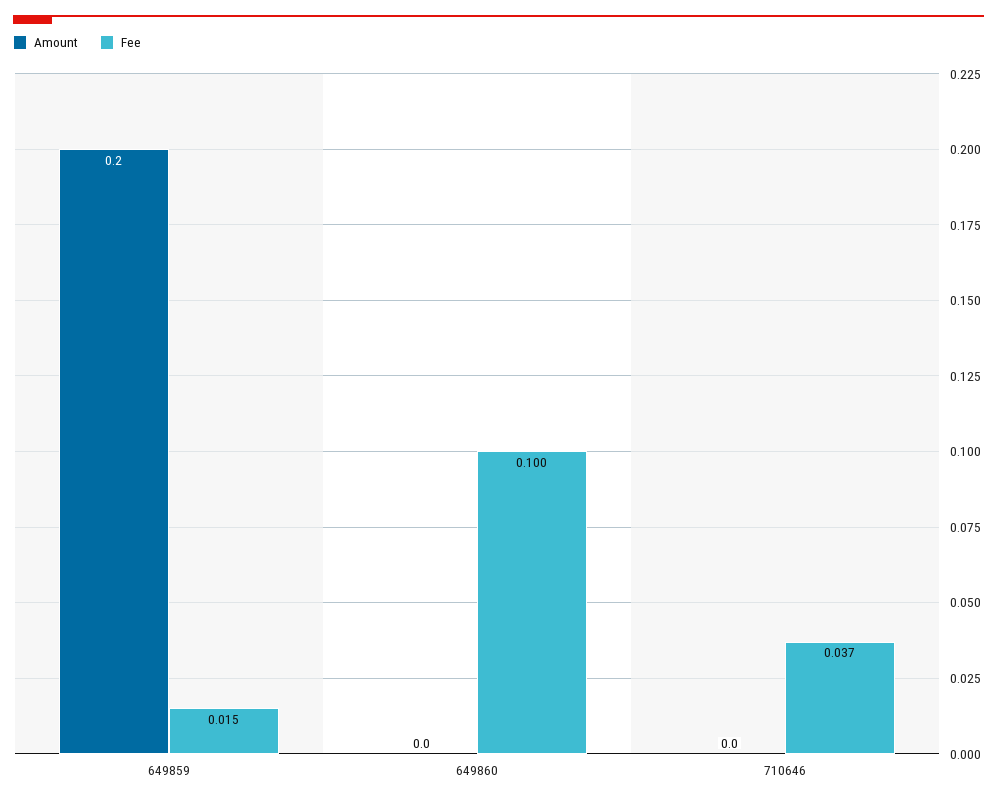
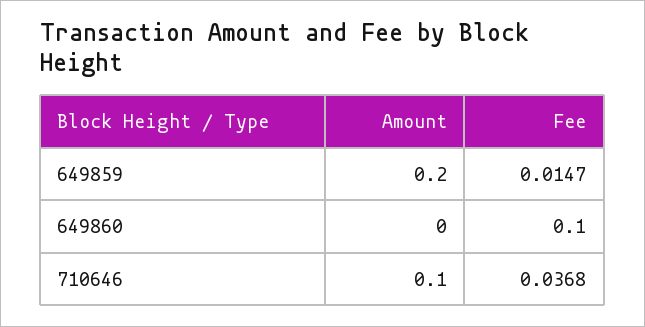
  {
    "Amount": {
      "649859": 0.2,
      "649860": 0,
-     "710646": 0
+     "710646": 0.1
    },
    "Fee": {
      "649859": 0.0147,
      "649860": 0.1,
      "710646": 0.0368
    }
  }

